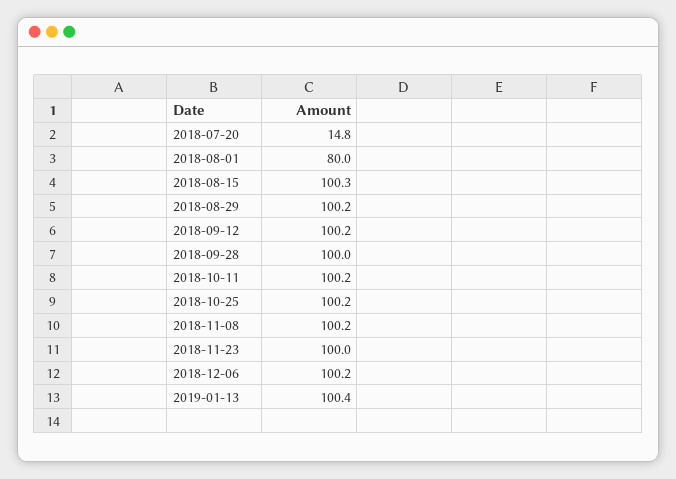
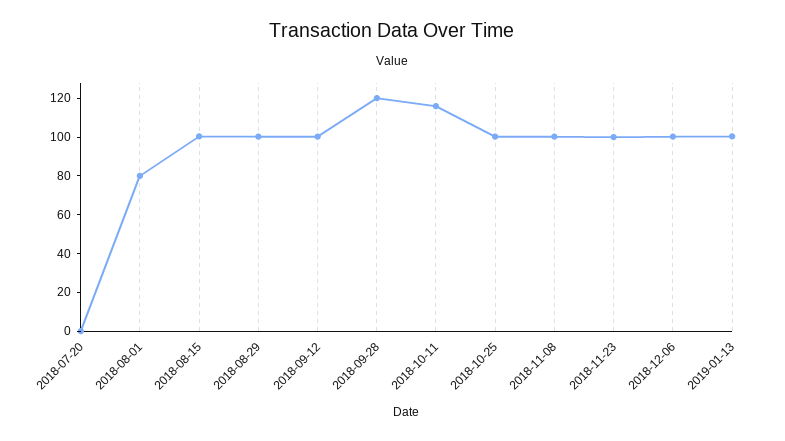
  {
-   "2018-07-20": 14.8,
+   "2018-07-20": 0,
    "2018-08-01": 80,
    "2018-08-15": 100.3,
    "2018-08-29": 100.2,
    "2018-09-12": 100.2,
-   "2018-09-28": 100,
+   "2018-09-28": 120,
-   "2018-10-11": 100.2,
+   "2018-10-11": 115,
    "2018-10-25": 100.2,
    "2018-11-08": 100.2,
    "2018-11-23": 100,
    "2018-12-06": 100.2,
    "2019-01-13": 100.4
  }

